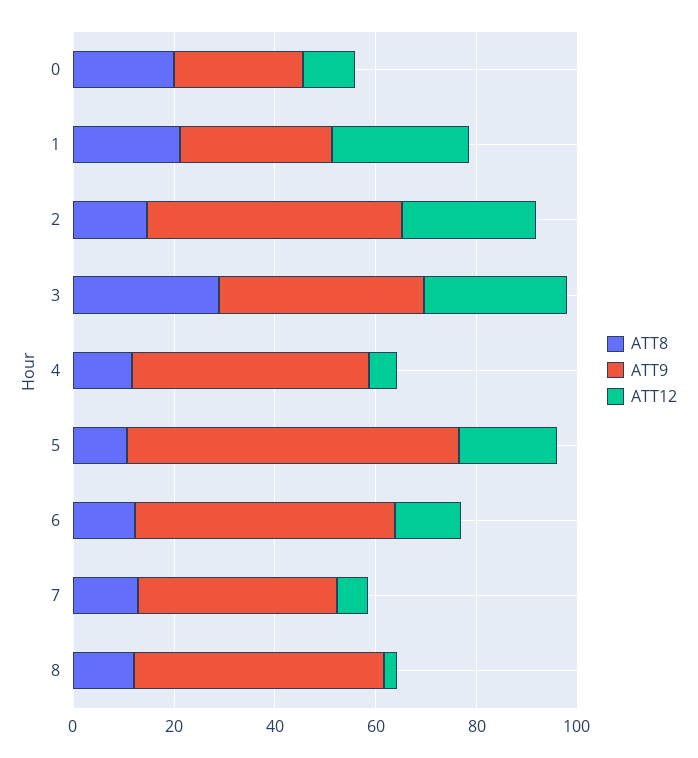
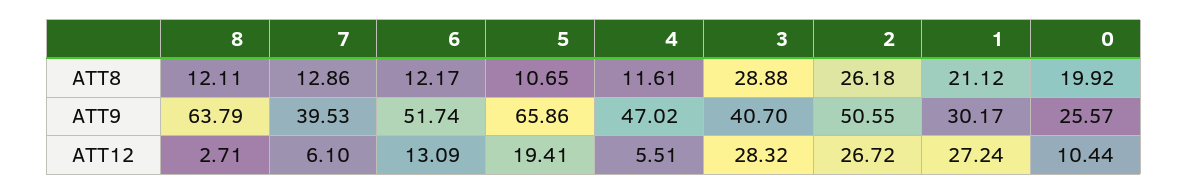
  {
    "ATT8": {
      "0": 19.92,
      "1": 21.12,
-     "2": 15,
+     "2": 26.18,
      "3": 28.88,
      "4": 11.61,
      "5": 10.65,
      "6": 12.17,
      "7": 12.86,
      "8": 12.11
    },
    "ATT9": {
      "0": 25.57,
      "1": 30.17,
      "2": 50.55,
      "3": 40.7,
      "4": 47.02,
      "5": 65.86,
      "6": 51.74,
      "7": 39.53,
-     "8": 50
+     "8": 63.79
    },
    "ATT12": {
      "0": 10.44,
      "1": 27.24,
      "2": 26.72,
      "3": 28.32,
      "4": 5.51,
      "5": 19.41,
      "6": 13.09,
      "7": 6.1,
      "8": 2.71
    }
  }

